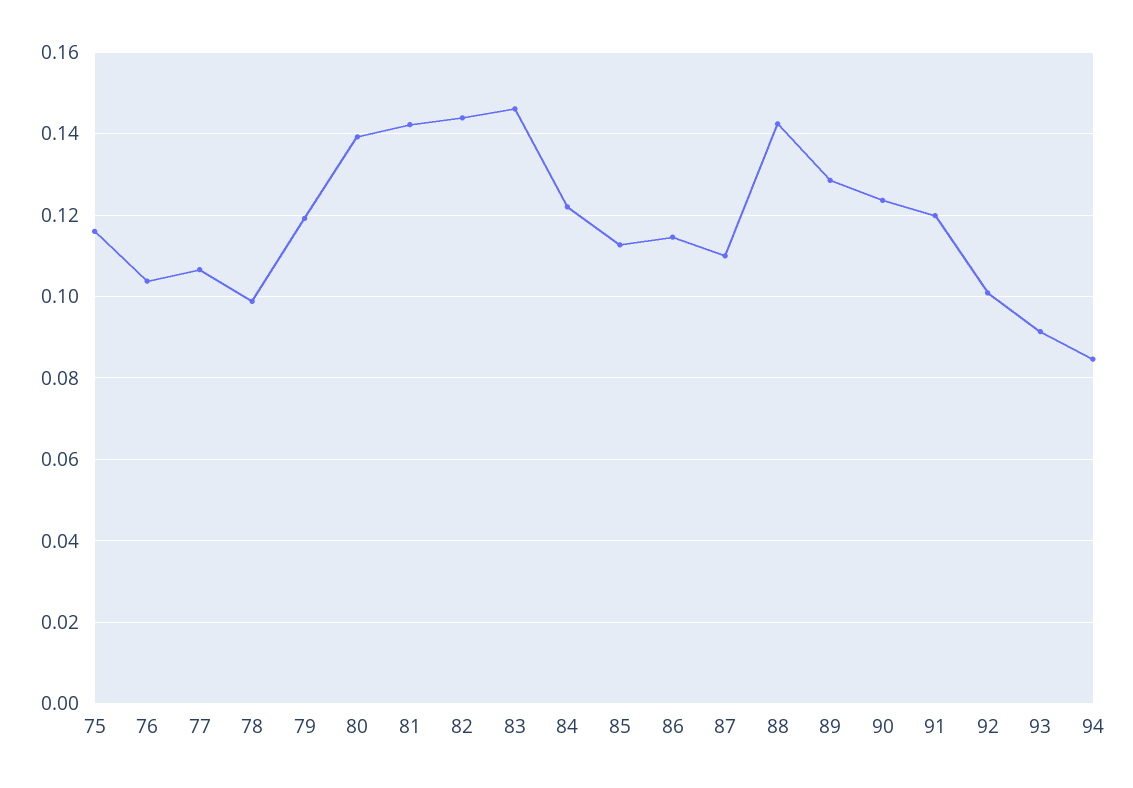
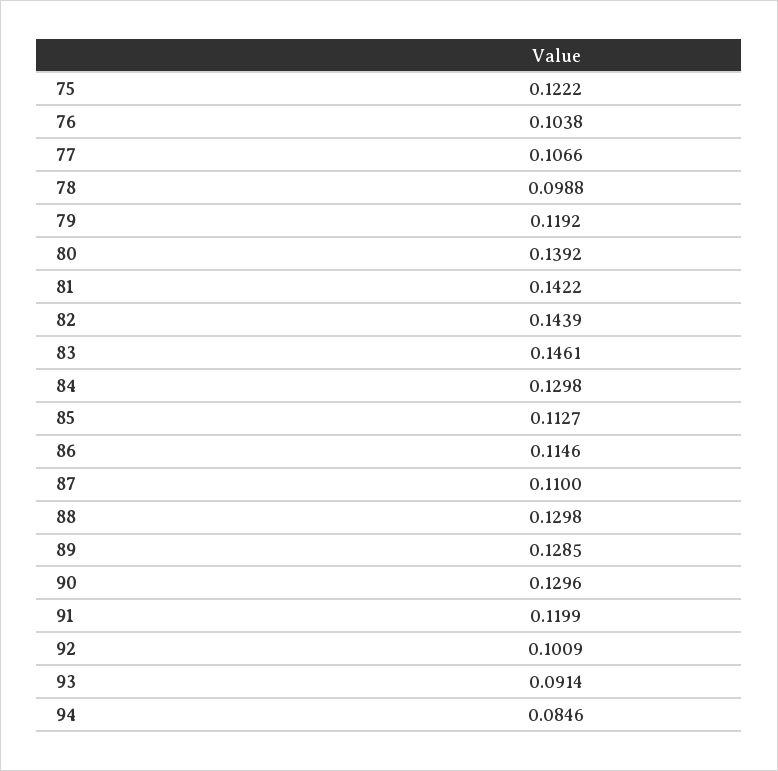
  {
-   "75": 0.116,
+   "75": 0.1222,
    "76": 0.1038,
    "77": 0.1066,
    "78": 0.0988,
    "79": 0.1192,
    "80": 0.1392,
    "81": 0.1422,
    "82": 0.1439,
    "83": 0.1461,
-   "84": 0.122,
+   "84": 0.1298,
    "85": 0.1127,
    "86": 0.1146,
    "87": 0.11,
-   "88": 0.142,
+   "88": 0.1298,
    "89": 0.1285,
-   "90": 0.124,
+   "90": 0.1296,
    "91": 0.1199,
    "92": 0.1009,
    "93": 0.0914,
    "94": 0.0846
  }

